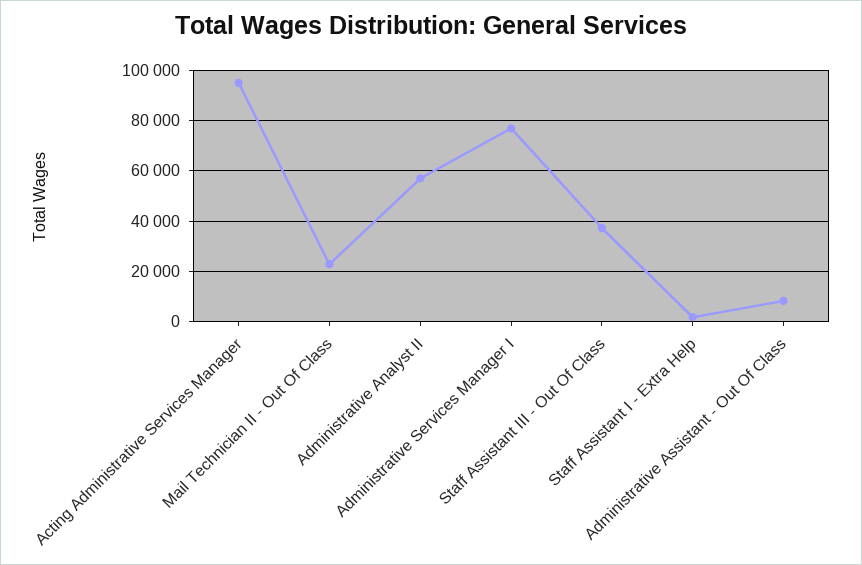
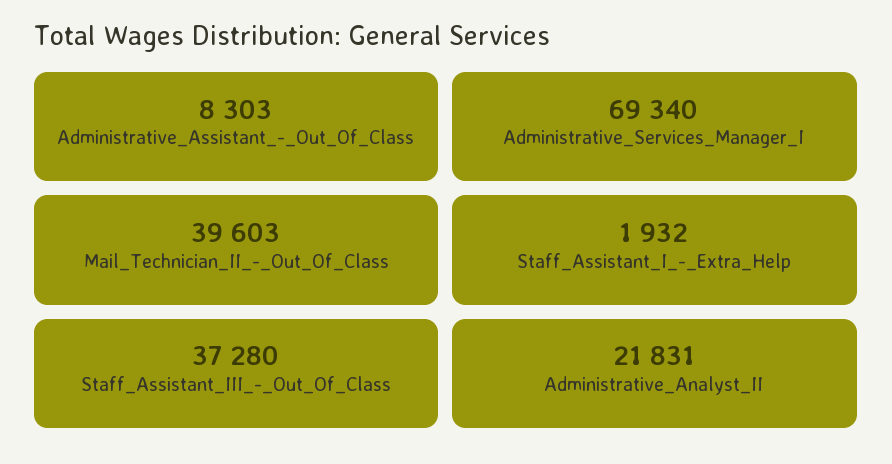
  {
-   "Acting Administrative Services Manager": 95000,
-   "Mail Technician II - Out Of Class": 22500,
+   "Mail Technician II - Out Of Class": 39603,
-   "Administrative Analyst II": 57500,
+   "Administrative Analyst II": 21831,
-   "Administrative Services Manager I": 77500,
+   "Administrative Services Manager I": 69340,
    "Staff Assistant III - Out Of Class": 37280,
    "Staff Assistant I - Extra Help": 1932,
    "Administrative Assistant - Out Of Class": 8303
  }

